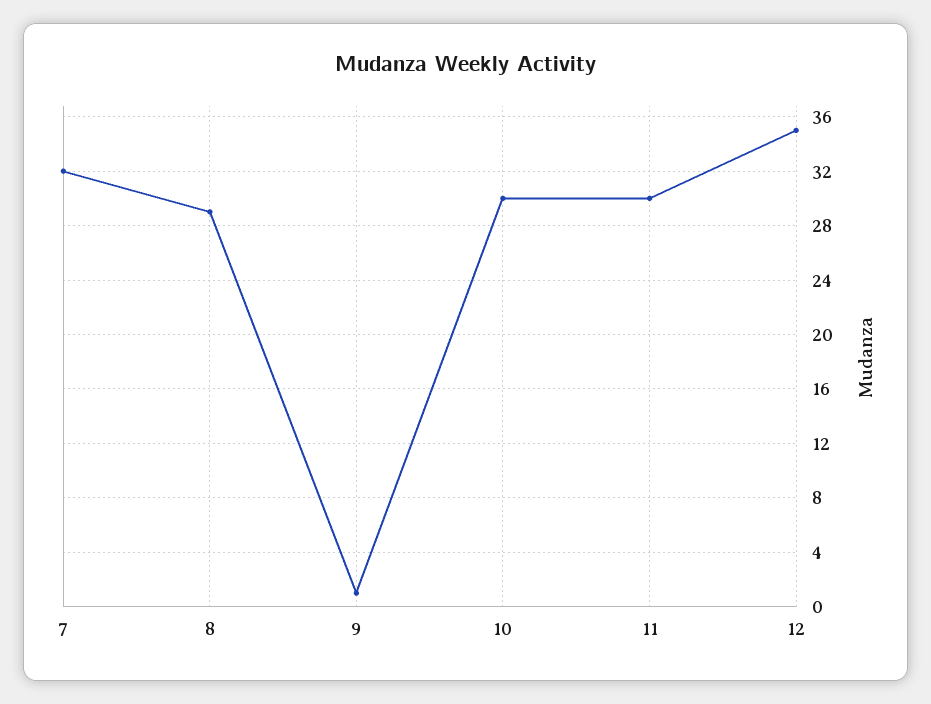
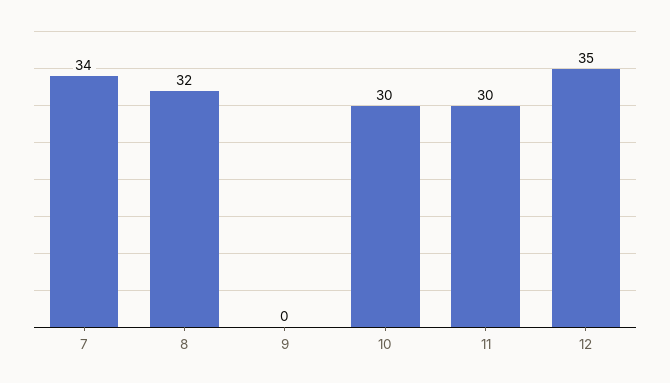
  {
-   "7": 32,
+   "7": 34,
-   "8": 29,
+   "8": 32,
-   "9": 1,
+   "9": 0,
    "10": 30,
    "11": 30,
    "12": 35
  }

